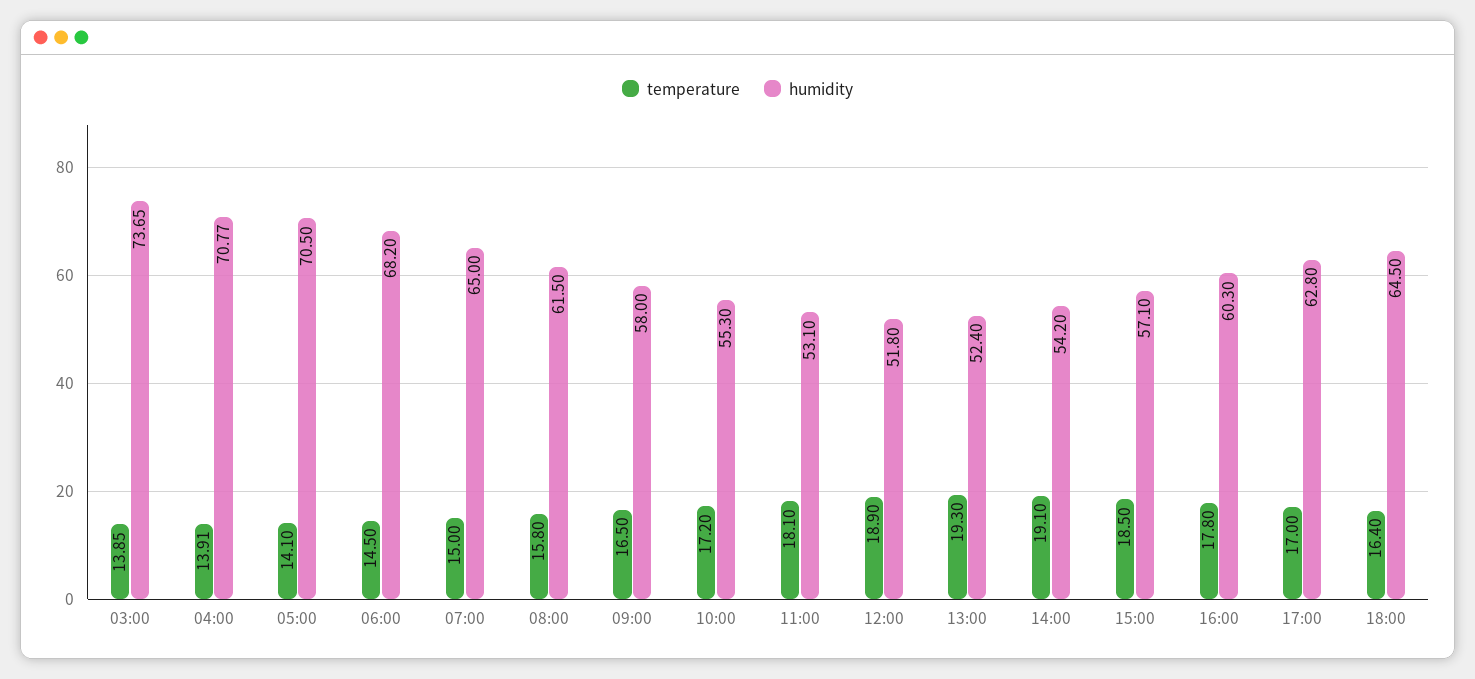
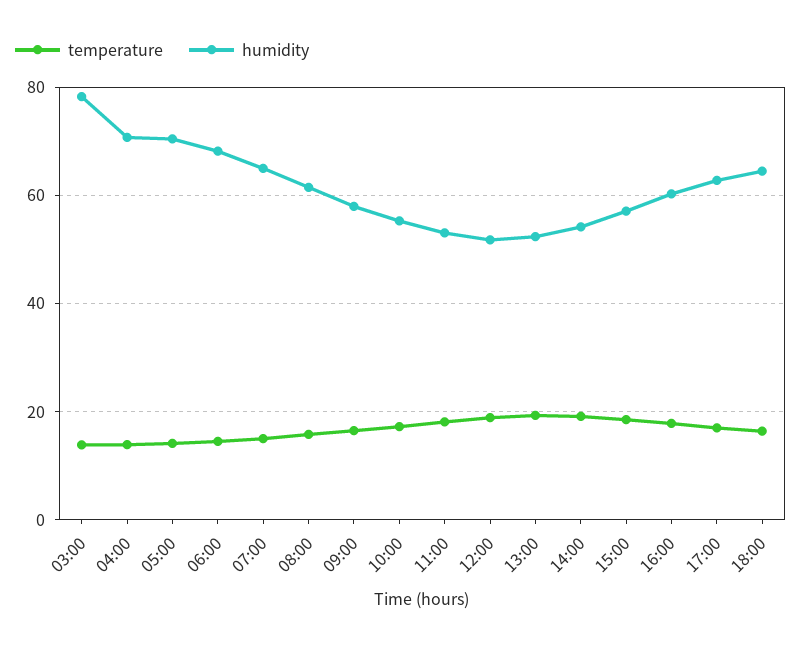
  {
    "temperature": {
      "03:00": 13.85,
      "04:00": 13.91,
      "05:00": 14.1,
      "06:00": 14.5,
      "07:00": 15,
      "08:00": 15.8,
      "09:00": 16.5,
      "10:00": 17.2,
      "11:00": 18.1,
      "12:00": 18.9,
      "13:00": 19.3,
      "14:00": 19.1,
      "15:00": 18.5,
      "16:00": 17.8,
      "17:00": 17,
      "18:00": 16.4
    },
    "humidity": {
-     "03:00": 73.65,
+     "03:00": 78,
      "04:00": 70.77,
      "05:00": 70.5,
      "06:00": 68.2,
      "07:00": 65,
      "08:00": 61.5,
      "09:00": 58,
      "10:00": 55.3,
      "11:00": 53.1,
      "12:00": 51.8,
      "13:00": 52.4,
      "14:00": 54.2,
      "15:00": 57.1,
      "16:00": 60.3,
      "17:00": 62.8,
      "18:00": 64.5
    }
  }

